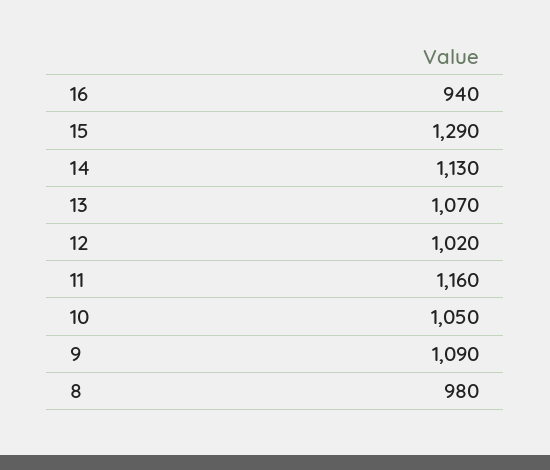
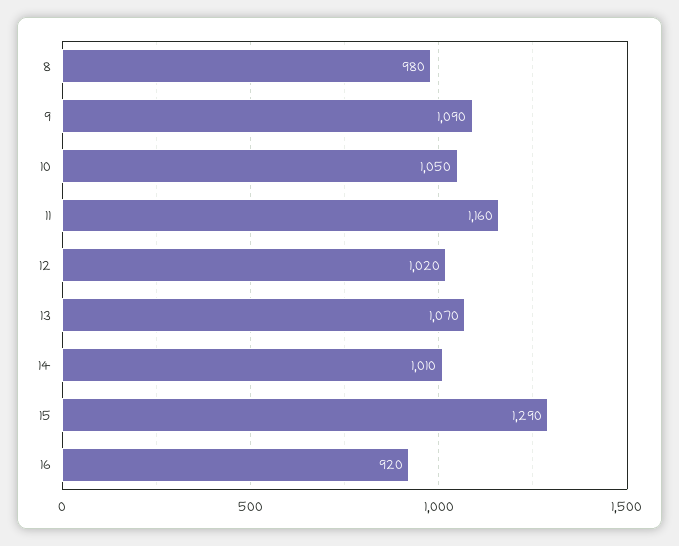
  {
-   "16": 940,
+   "16": 920,
    "15": 1290,
-   "14": 1130,
+   "14": 1010,
    "13": 1070,
    "12": 1020,
    "11": 1160,
    "10": 1050,
    "9": 1090,
    "8": 980
  }

